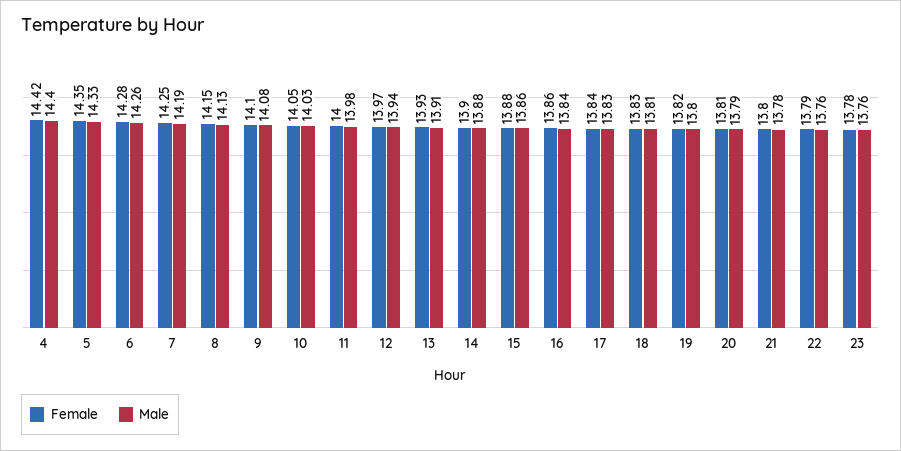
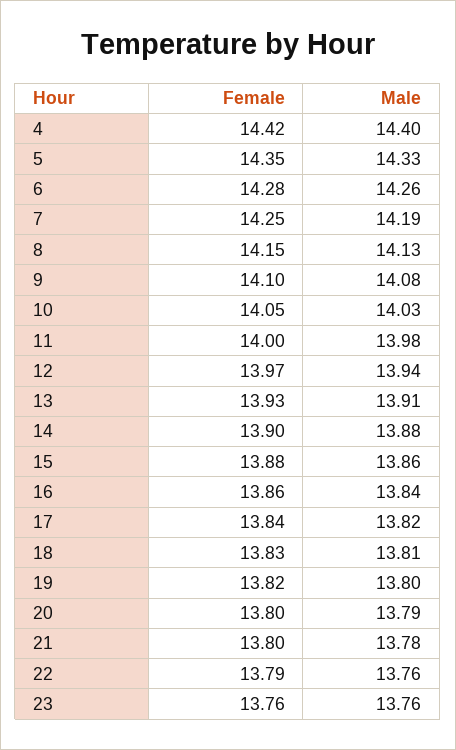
  {
    "Female": {
      "4": 14.42,
      "5": 14.35,
      "6": 14.28,
      "7": 14.25,
      "8": 14.15,
      "9": 14.1,
      "10": 14.05,
      "11": 14,
      "12": 13.97,
      "13": 13.93,
      "14": 13.9,
      "15": 13.88,
      "16": 13.86,
      "17": 13.84,
      "18": 13.83,
      "19": 13.82,
-     "20": 13.81,
+     "20": 13.8,
      "21": 13.8,
      "22": 13.79,
-     "23": 13.78
+     "23": 13.76
    },
    "Male": {
      "4": 14.4,
      "5": 14.33,
      "6": 14.26,
      "7": 14.19,
      "8": 14.13,
      "9": 14.08,
      "10": 14.03,
      "11": 13.98,
      "12": 13.94,
      "13": 13.91,
      "14": 13.88,
      "15": 13.86,
      "16": 13.84,
-     "17": 13.83,
+     "17": 13.82,
      "18": 13.81,
      "19": 13.8,
      "20": 13.79,
      "21": 13.78,
      "22": 13.76,
      "23": 13.76
    }
  }

